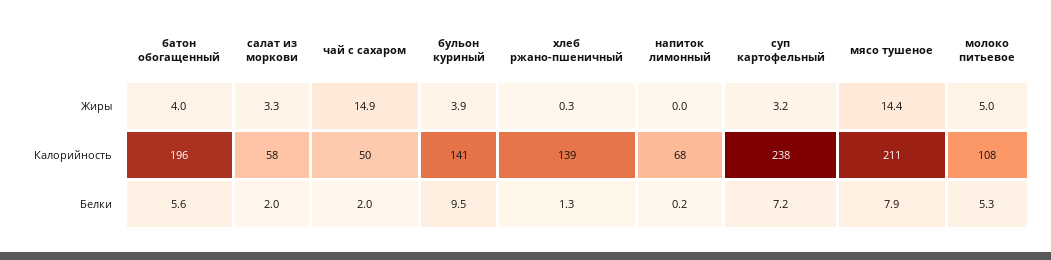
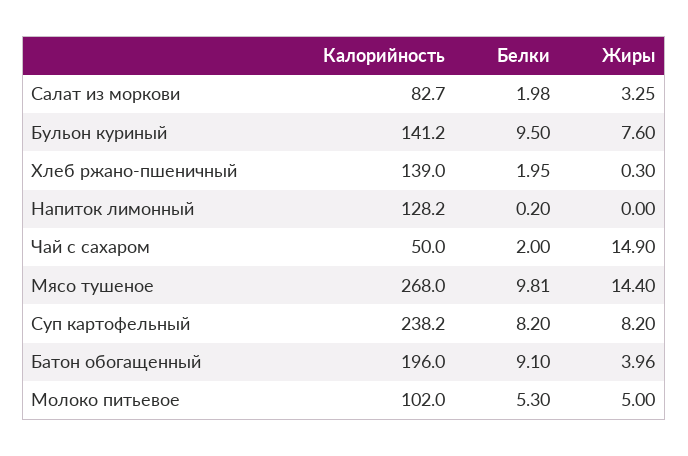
  {
    "батон обогащенный": {
      "Жиры": 3.96,
      "Калорийность": 196,
-     "Белки": 5.6
+     "Белки": 9.1
    },
    "салат из моркови": {
      "Жиры": 3.25,
-     "Калорийность": 58,
+     "Калорийность": 82.7,
      "Белки": 1.98
    },
    "чай с сахаром": {
      "Жиры": 14.9,
      "Калорийность": 50,
      "Белки": 2
    },
    "бульон куриный": {
-     "Жиры": 3.9,
+     "Жиры": 7.6,
      "Калорийность": 141.2,
      "Белки": 9.5
    },
    "хлеб ржано-пшеничный": {
      "Жиры": 0.3,
      "Калорийность": 139,
-     "Белки": 1.3
+     "Белки": 1.95
    },
    "напиток лимонный": {
      "Жиры": 0,
-     "Калорийность": 68,
+     "Калорийность": 128.2,
      "Белки": 0.2
    },
    "суп картофельный": {
-     "Жиры": 3.2,
+     "Жиры": 8.2,
      "Калорийность": 238.2,
-     "Белки": 7.2
+     "Белки": 8.2
    },
    "мясо тушеное": {
      "Жиры": 14.4,
-     "Калорийность": 211,
+     "Калорийность": 268,
-     "Белки": 7.9
+     "Белки": 9.81
    },
    "молоко питьевое": {
      "Жиры": 5,
-     "Калорийность": 108,
+     "Калорийность": 102,
      "Белки": 5.3
    }
  }

